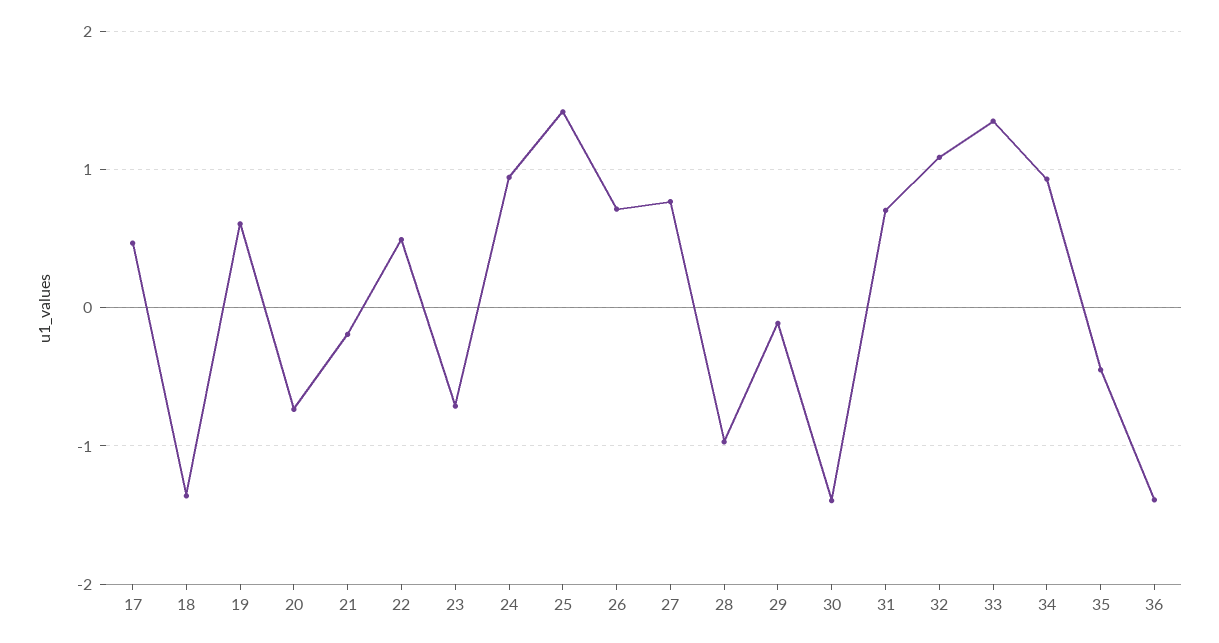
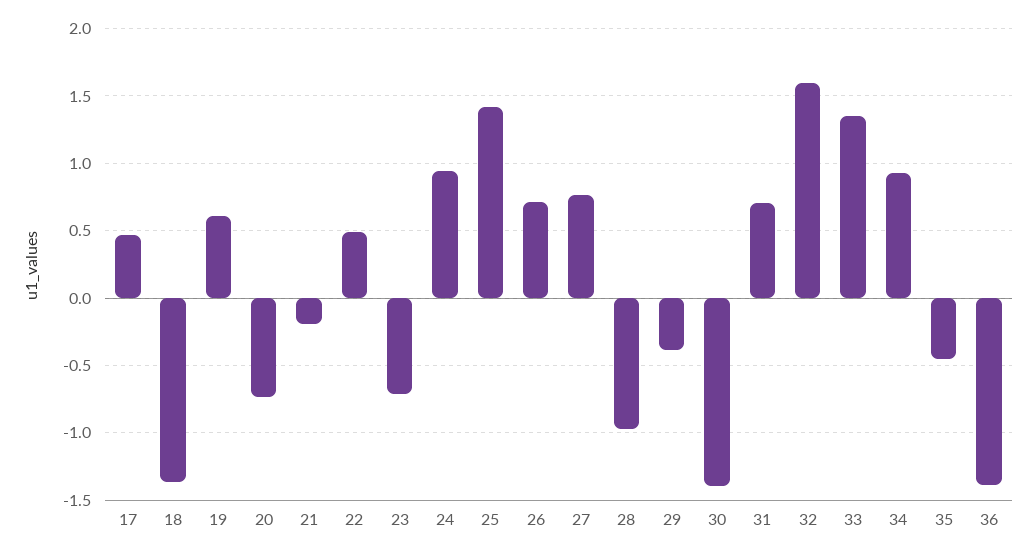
  {
    "17": 0.45,
    "18": -1.35,
    "19": 0.6,
    "20": -0.75,
    "21": -0.2,
    "22": 0.5,
    "23": -0.7,
    "24": 0.95,
    "25": 1.4,
    "26": 0.7,
    "27": 0.75,
    "28": -0.95,
-   "29": -0.1,
+   "29": -0.4,
    "30": -1.4,
    "31": 0.7,
-   "32": 1.1,
+   "32": 1.6,
    "33": 1.35,
    "34": 0.95,
    "35": -0.45,
    "36": -1.4
  }

